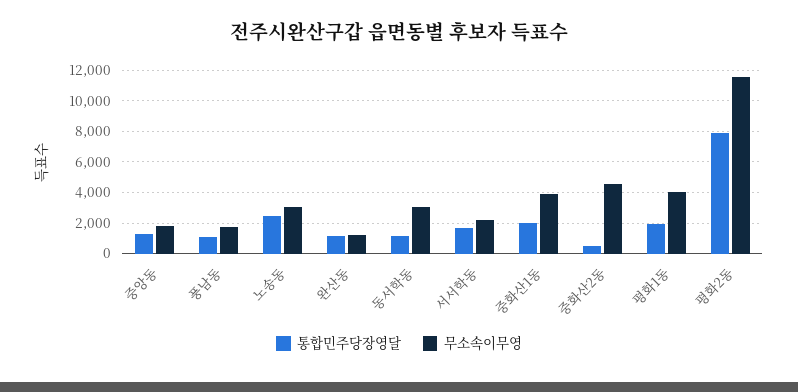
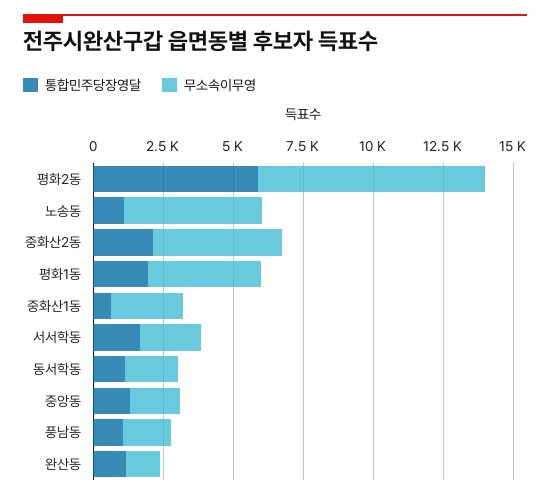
  {
    "통합민주당장영달": {
      "중앙동": 1500,
      "풍남동": 1000,
-     "노송동": 2500,
+     "노송동": 1000,
      "완산동": 1000,
      "동서학동": 1000,
      "서서학동": 1500,
-     "중화산1동": 2000,
+     "중화산1동": 500,
-     "중화산2동": 500,
+     "중화산2동": 2000,
      "평화1동": 2000,
-     "평화2동": 8000
+     "평화2동": 6000
    },
    "무소속이무영": {
      "중앙동": 2000,
      "풍남동": 1500,
-     "노송동": 3000,
+     "노송동": 5000,
      "완산동": 1000,
-     "동서학동": 3000,
+     "동서학동": 2000,
      "서서학동": 2000,
-     "중화산1동": 4000,
+     "중화산1동": 2500,
      "중화산2동": 4500,
      "평화1동": 4000,
-     "평화2동": 11500
+     "평화2동": 8000
    }
  }

